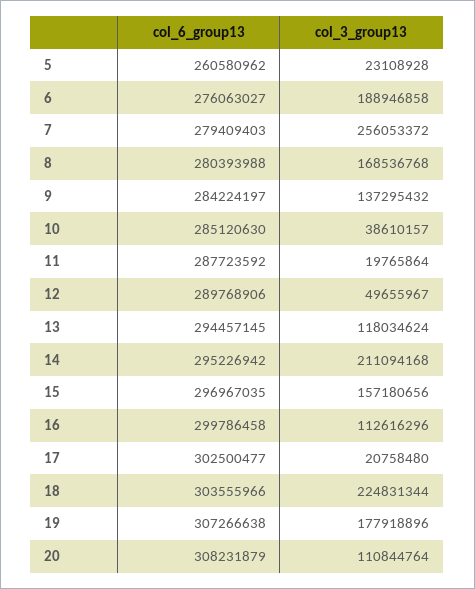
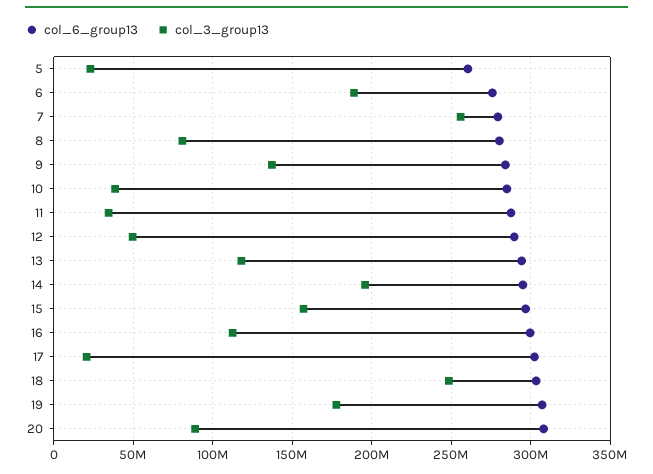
  {
    "col_6_group13": {
      "5": 260580962,
      "6": 276063027,
      "7": 279409403,
      "8": 280393988,
      "9": 284224197,
      "10": 285120630,
      "11": 287723592,
      "12": 289768906,
      "13": 294457145,
      "14": 295226942,
      "15": 296967035,
      "16": 299786458,
      "17": 302500477,
      "18": 303555966,
      "19": 307266638,
      "20": 308231879
    },
    "col_3_group13": {
      "5": 23108928,
      "6": 188946858,
      "7": 256053372,
-     "8": 168536768,
+     "8": 80000000,
      "9": 137295432,
      "10": 38610157,
-     "11": 19765864,
+     "11": 35000000,
      "12": 49655967,
      "13": 118034624,
-     "14": 211094168,
+     "14": 195000000,
      "15": 157180656,
      "16": 112616296,
      "17": 20758480,
-     "18": 224831344,
+     "18": 250000000,
      "19": 177918896,
-     "20": 110844764
+     "20": 90000000
    }
  }

